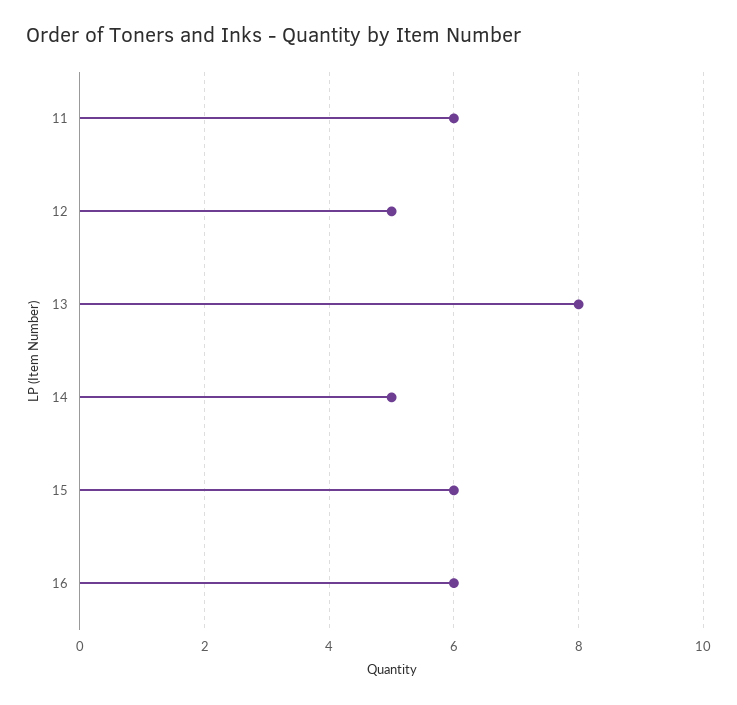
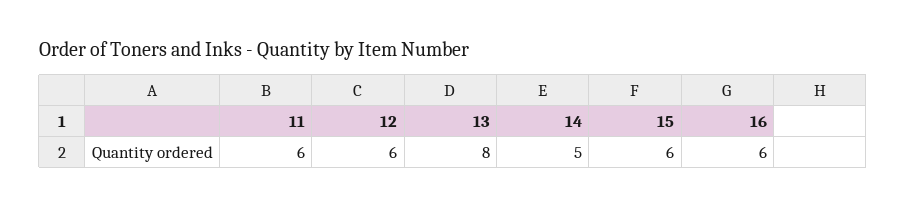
  {
    "11": 6,
-   "12": 5,
+   "12": 6,
    "13": 8,
    "14": 5,
    "15": 6,
    "16": 6
  }

